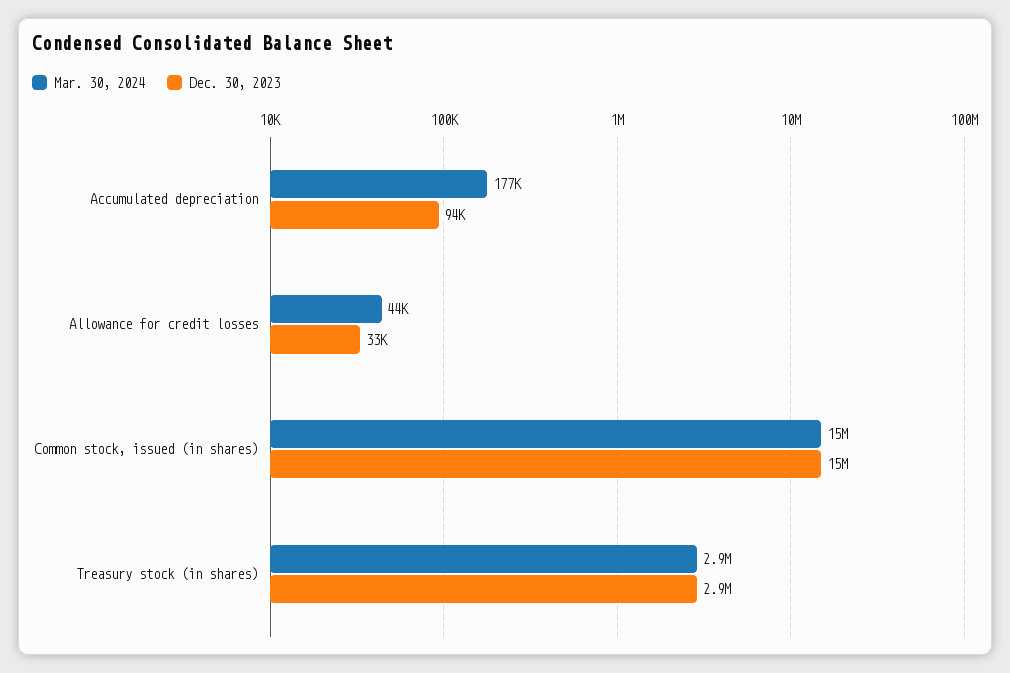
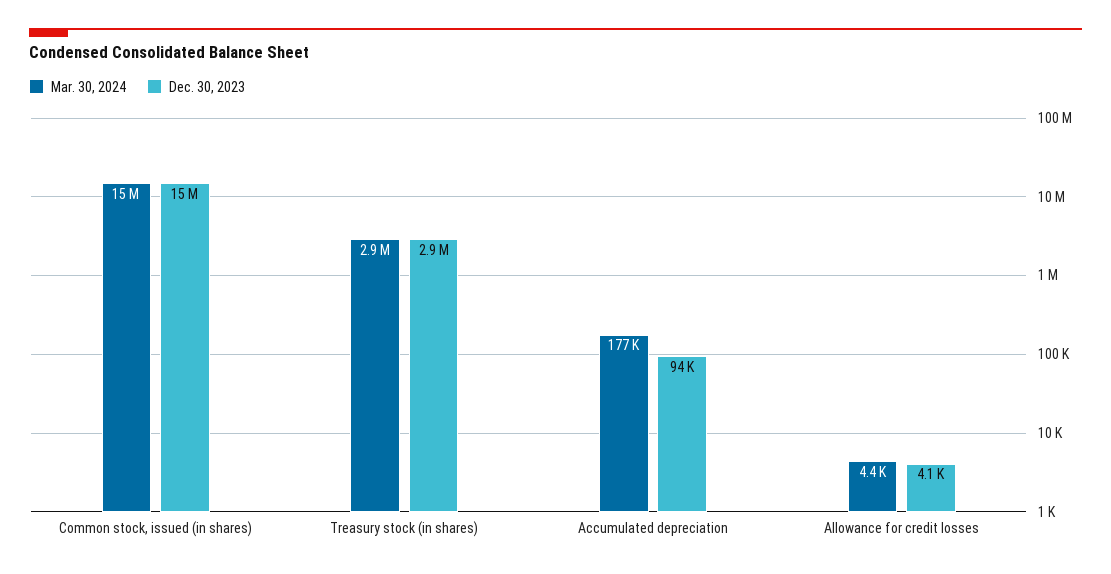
  {
    "Mar. 30, 2024": {
      "Accumulated depreciation": 177000,
-     "Allowance for credit losses": 44000,
+     "Allowance for credit losses": 4400,
      "Common stock, issued (in shares)": 15000000,
      "Treasury stock (in shares)": 2900000
    },
    "Dec. 30, 2023": {
      "Accumulated depreciation": 94000,
-     "Allowance for credit losses": 33000,
+     "Allowance for credit losses": 4100,
      "Common stock, issued (in shares)": 15000000,
      "Treasury stock (in shares)": 2900000
    }
  }

